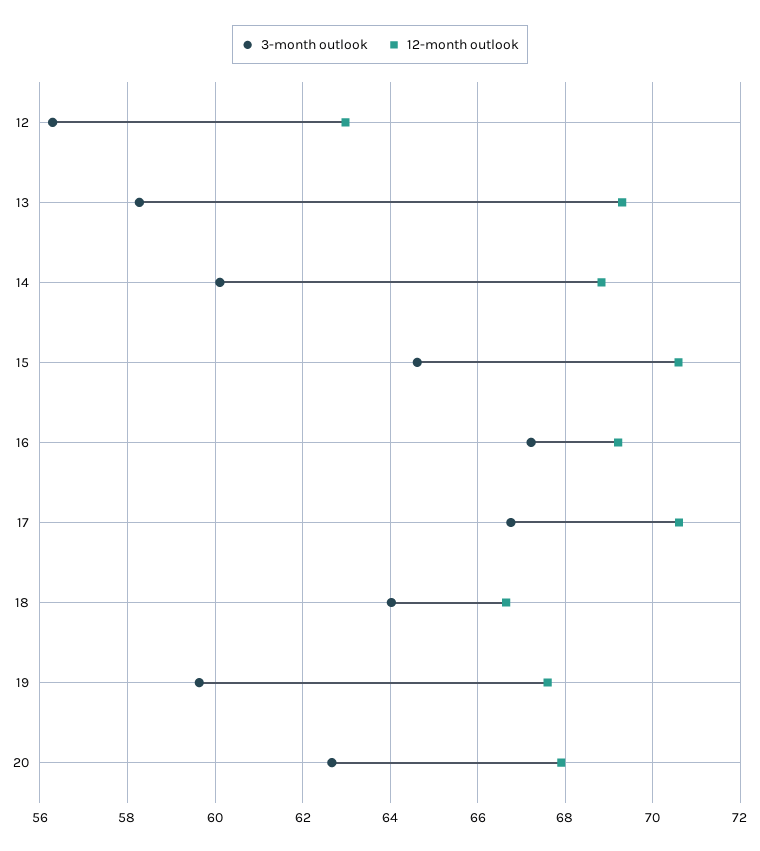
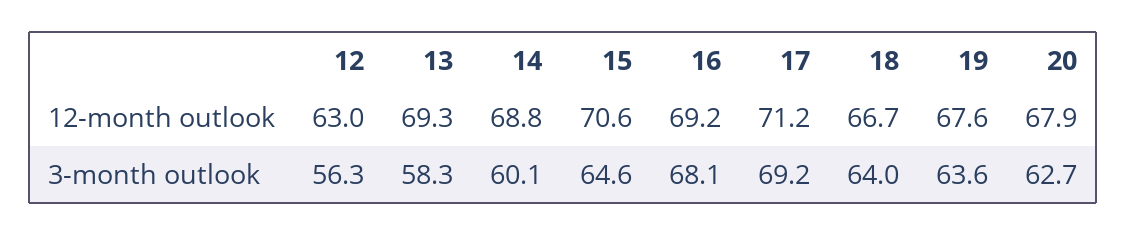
  {
    "3-month outlook": {
      "12": 56.3,
      "13": 58.3,
      "14": 60.1,
      "15": 64.6,
-     "16": 67.2,
+     "16": 68.1,
-     "17": 66.8,
+     "17": 69.2,
      "18": 64,
-     "19": 59.6,
+     "19": 63.6,
      "20": 62.7
    },
    "12-month outlook": {
      "12": 63,
      "13": 69.3,
      "14": 68.8,
      "15": 70.6,
      "16": 69.2,
-     "17": 70.6,
+     "17": 71.2,
      "18": 66.7,
      "19": 67.6,
      "20": 67.9
    }
  }

